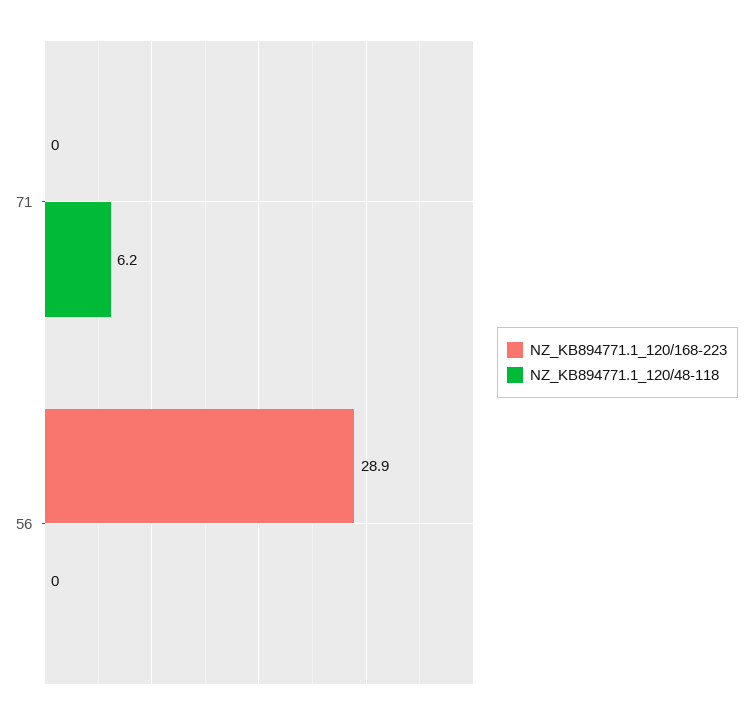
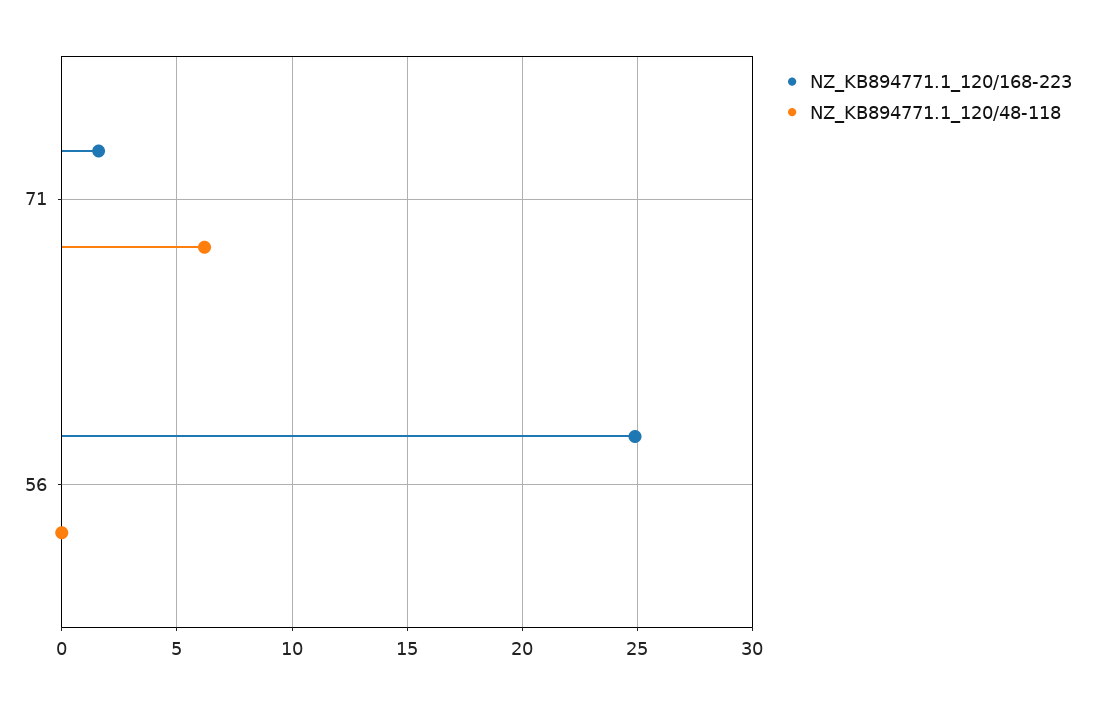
  {
    "NZ_KB894771.1_120/168-223": {
-     "71": 0,
+     "71": 1.5,
-     "56": 28.9
+     "56": 25
    },
    "NZ_KB894771.1_120/48-118": {
      "71": 6.2,
      "56": 0
    }
  }

